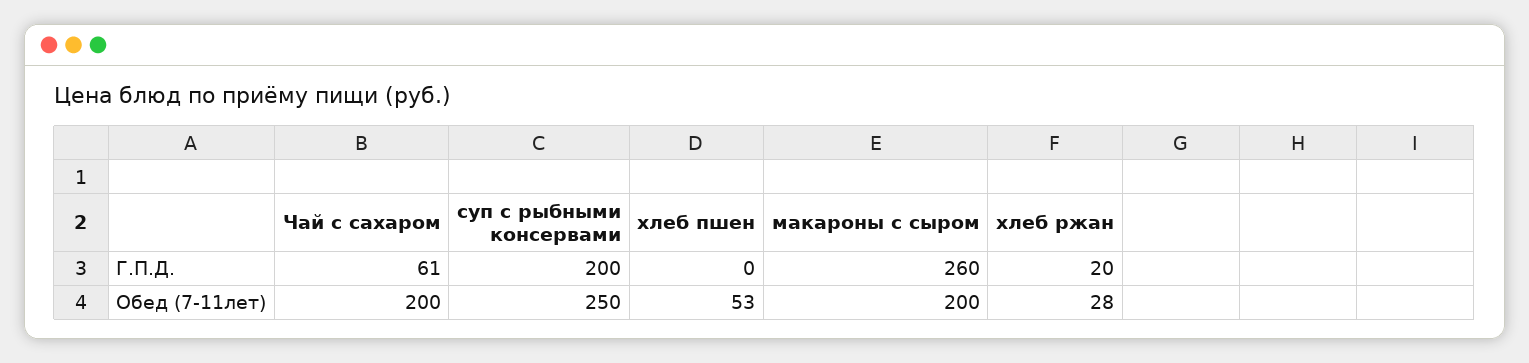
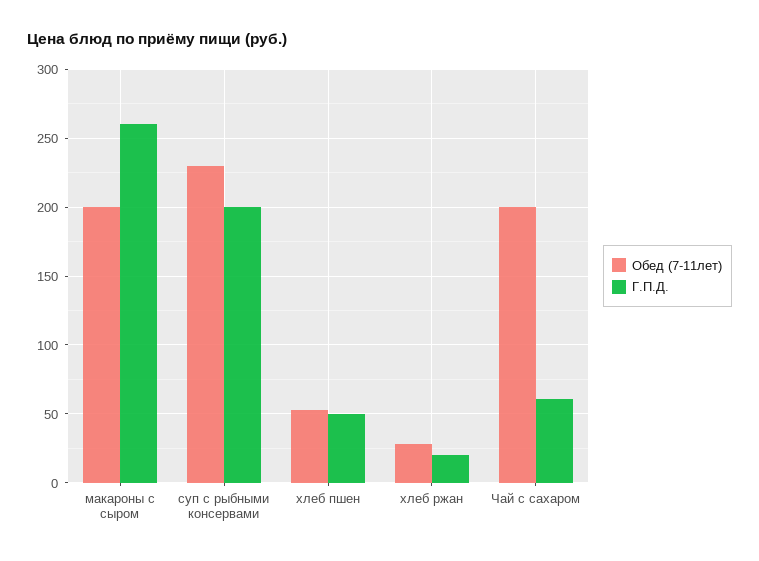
  {
    "Г.П.Д.": {
      "Чай с сахаром": 61,
      "суп с рыбными консервами": 200,
-     "хлеб пшен": 0,
+     "хлеб пшен": 50,
      "макароны с сыром": 260,
      "хлеб ржан": 20
    },
    "Обед (7-11лет)": {
      "Чай с сахаром": 200,
-     "суп с рыбными консервами": 250,
+     "суп с рыбными консервами": 230,
      "хлеб пшен": 53,
      "макароны с сыром": 200,
      "хлеб ржан": 28
    }
  }

